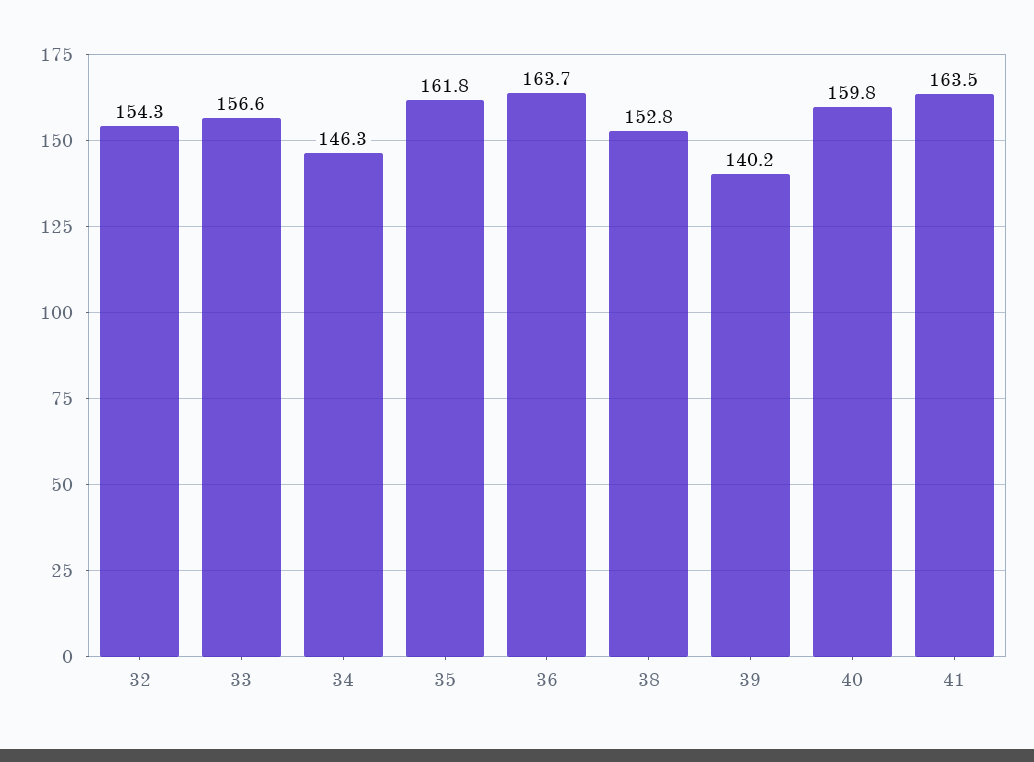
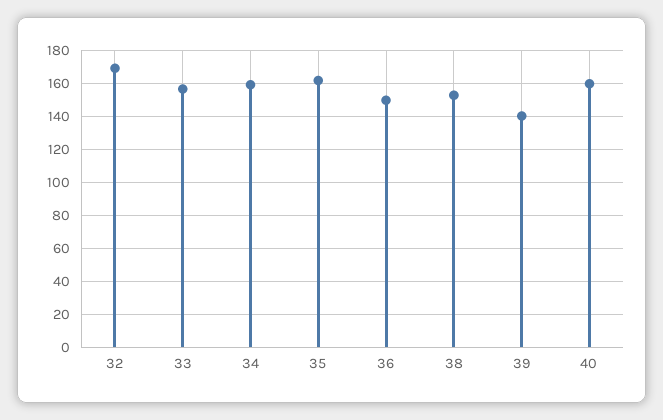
  {
-   "32": 154.3,
+   "32": 170,
    "33": 156.6,
-   "34": 146.3,
+   "34": 160,
    "35": 161.8,
-   "36": 163.7,
+   "36": 150,
    "38": 152.8,
    "39": 140.2,
-   "40": 159.8,
+   "40": 159.8
-   "41": 163.5
  }

